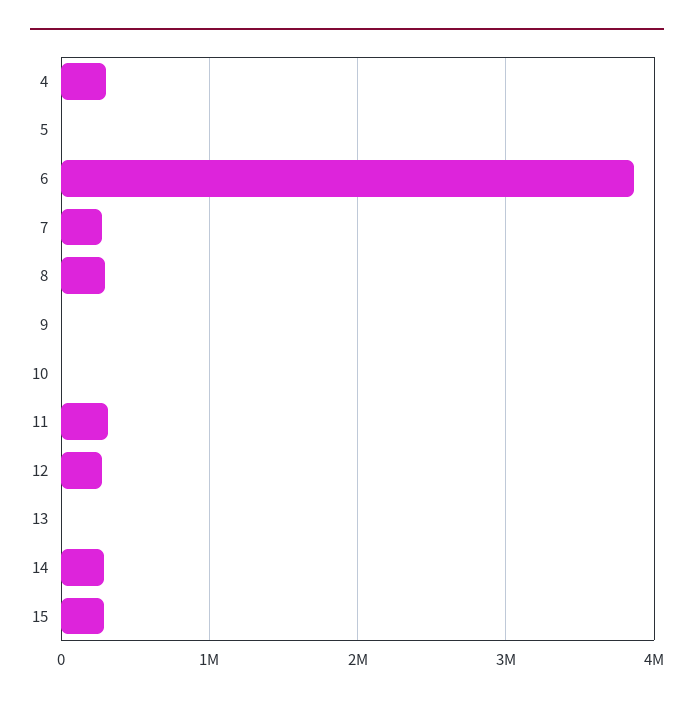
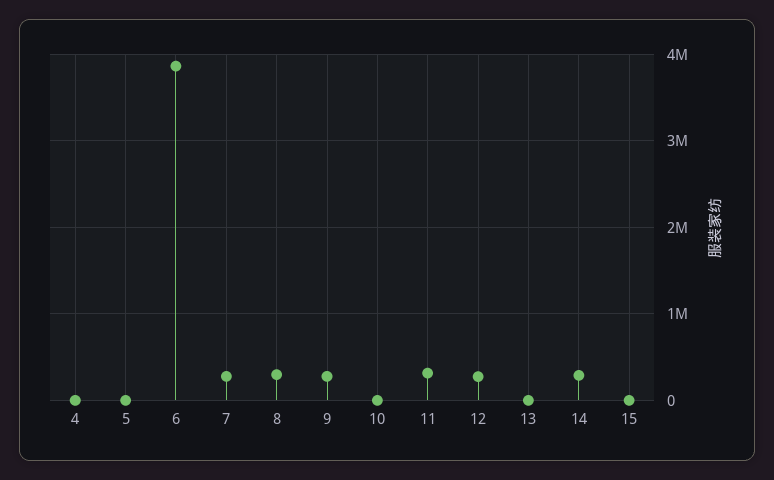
  {
-   "4": 300000,
+   "4": 0,
    "5": 0,
    "6": 3900000,
    "7": 300000,
    "8": 300000,
-   "9": 0,
+   "9": 300000,
    "10": 0,
    "11": 300000,
    "12": 300000,
    "13": 0,
    "14": 300000,
-   "15": 300000
+   "15": 0
  }

